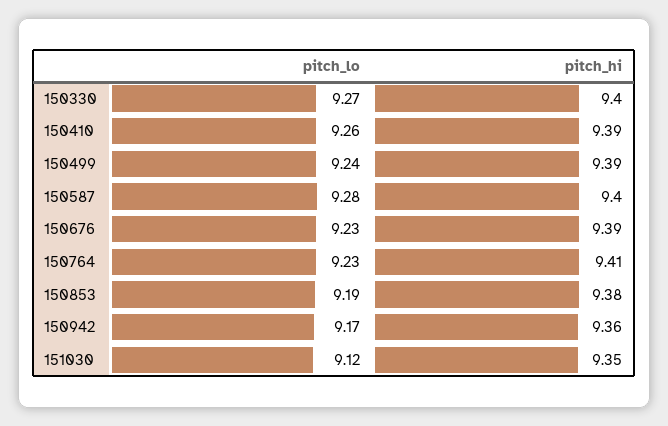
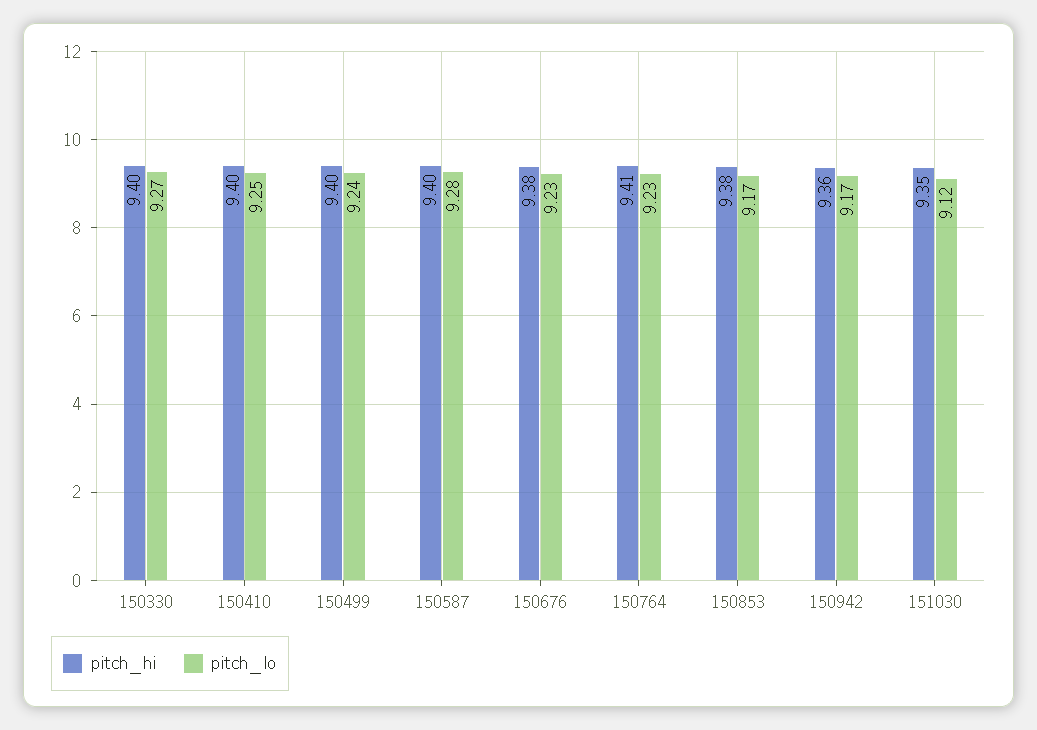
  {
    "pitch_lo": {
      "150330": 9.27,
-     "150410": 9.26,
+     "150410": 9.25,
      "150499": 9.24,
      "150587": 9.28,
      "150676": 9.23,
      "150764": 9.23,
-     "150853": 9.19,
+     "150853": 9.17,
      "150942": 9.17,
      "151030": 9.12
    },
    "pitch_hi": {
      "150330": 9.4,
-     "150410": 9.39,
+     "150410": 9.4,
-     "150499": 9.39,
+     "150499": 9.4,
      "150587": 9.4,
-     "150676": 9.39,
+     "150676": 9.38,
      "150764": 9.41,
      "150853": 9.38,
      "150942": 9.36,
      "151030": 9.35
    }
  }

